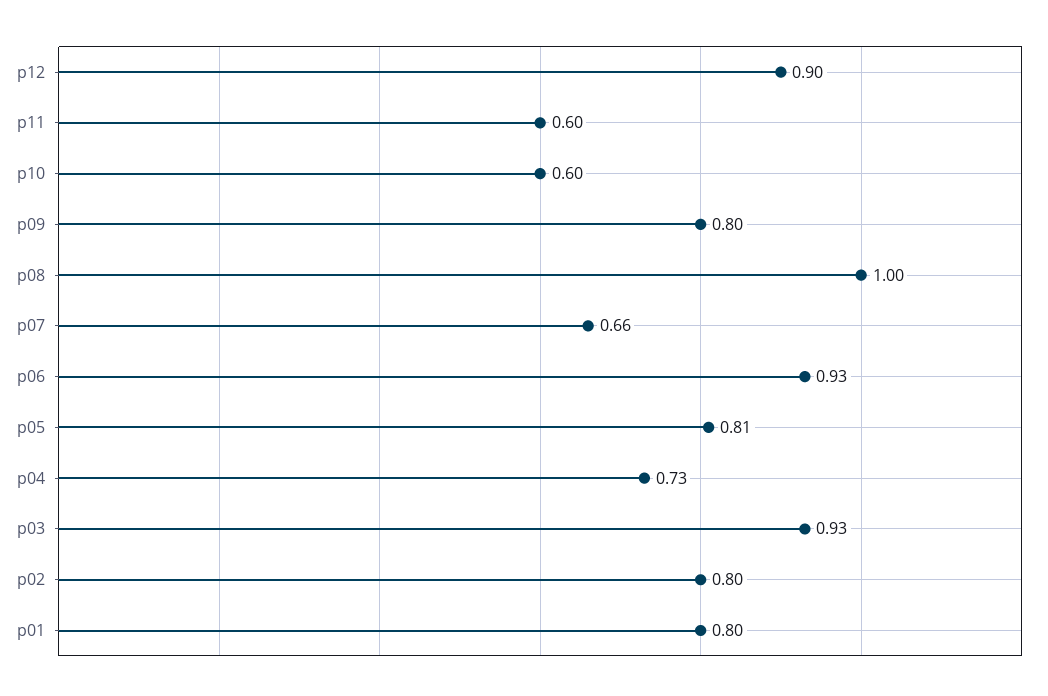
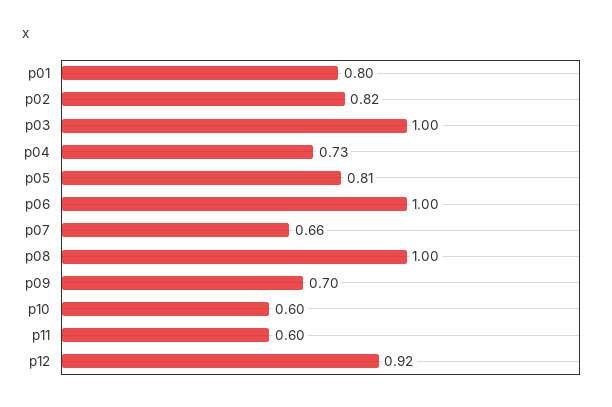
  {
-   "p12": 0.9,
+   "p12": 0.92,
    "p11": 0.6,
    "p10": 0.6,
-   "p09": 0.8,
+   "p09": 0.7,
    "p08": 1,
    "p07": 0.66,
-   "p06": 0.93,
+   "p06": 1,
    "p05": 0.81,
    "p04": 0.73,
-   "p03": 0.93,
+   "p03": 1,
-   "p02": 0.8,
+   "p02": 0.82,
    "p01": 0.8
  }

